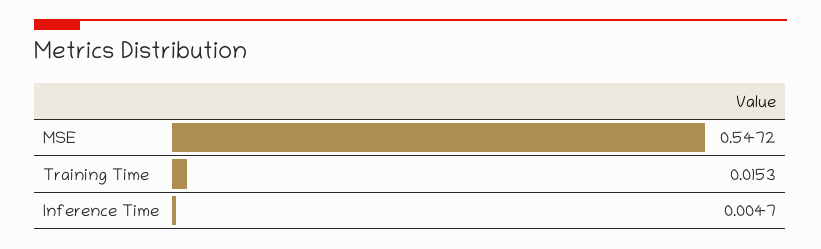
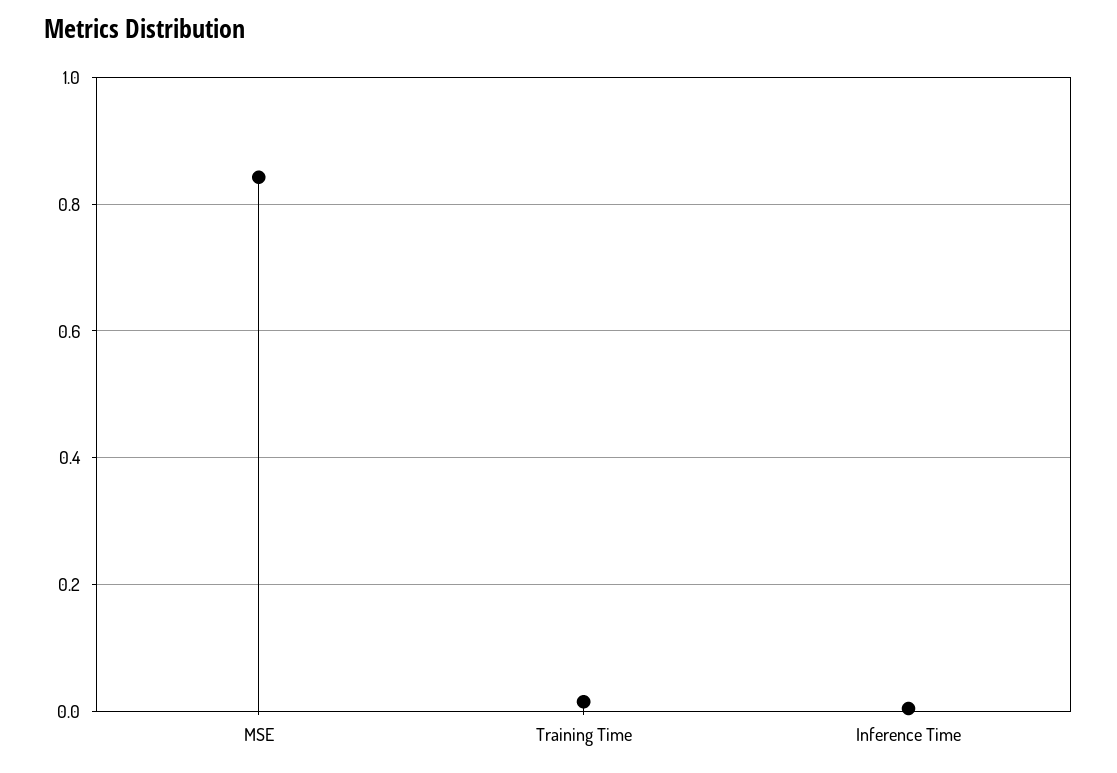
  {
-   "MSE": 0.5472,
+   "MSE": 0.84,
    "Training Time": 0.0153,
    "Inference Time": 0.0047
  }

